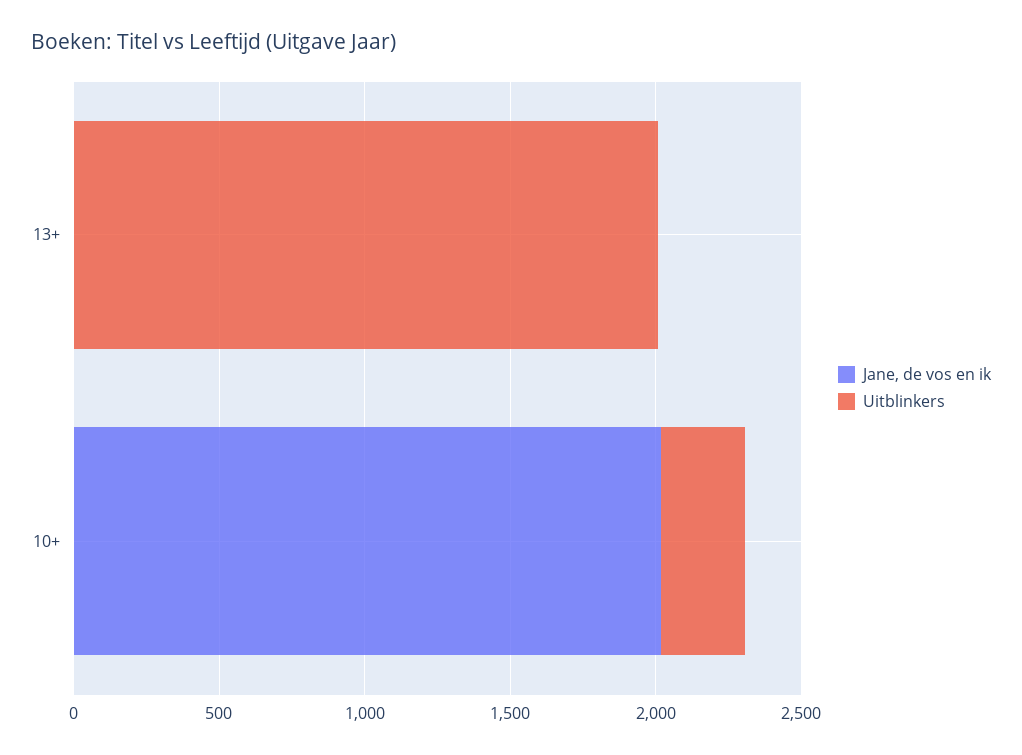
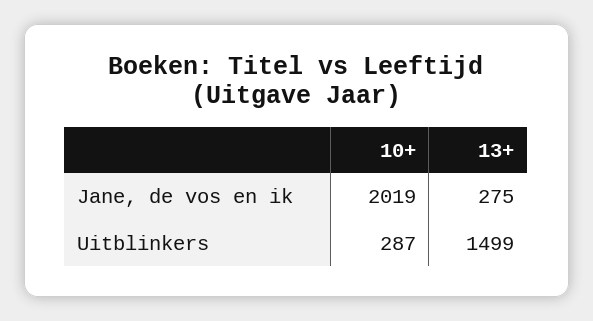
  {
    "Jane, de vos en ik": {
-     "13+": 0,
+     "13+": 275,
      "10+": 2019
    },
    "Uitblinkers": {
-     "13+": 2000,
+     "13+": 1499,
      "10+": 287
    }
  }

